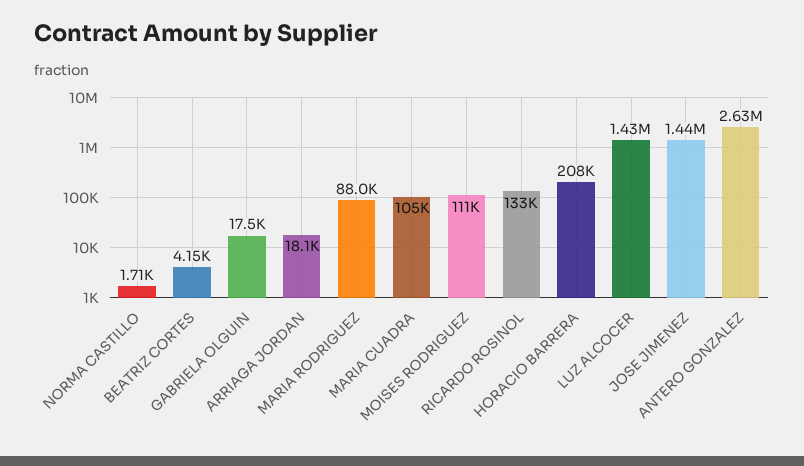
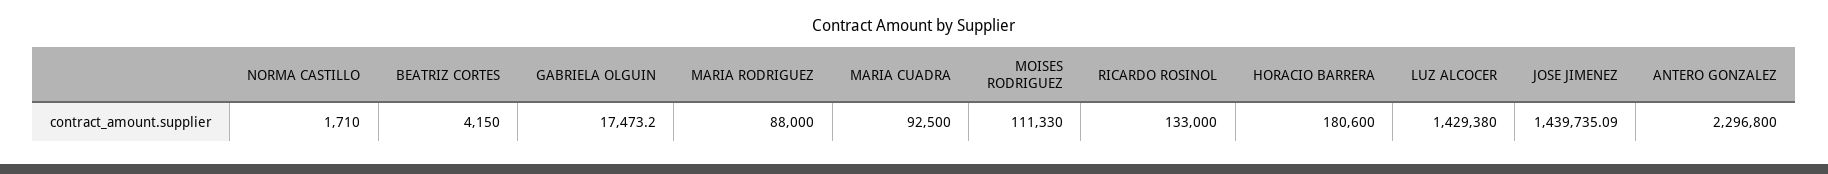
  {
    "NORMA CASTILLO": 1710,
    "BEATRIZ CORTES": 4150,
    "GABRIELA OLGUIN": 17473.2,
-   "ARRIAGA JORDAN": 18100,
    "MARIA RODRIGUEZ": 88000,
-   "MARIA CUADRA": 105000,
+   "MARIA CUADRA": 92500,
    "MOISES RODRIGUEZ": 111330,
    "RICARDO ROSINOL": 133000,
-   "HORACIO BARRERA": 208000,
+   "HORACIO BARRERA": 180600,
    "LUZ ALCOCER": 1429380,
    "JOSE JIMENEZ": 1439735.09,
-   "ANTERO GONZALEZ": 2630000
+   "ANTERO GONZALEZ": 2296800
  }

